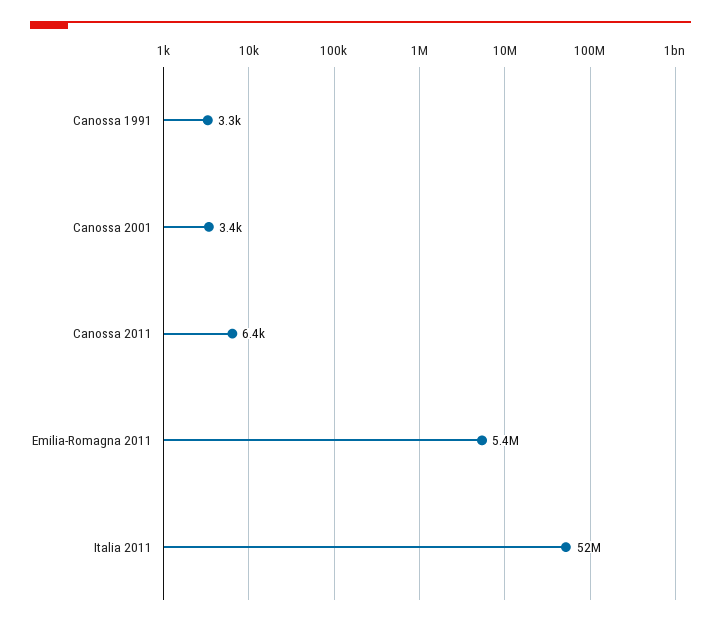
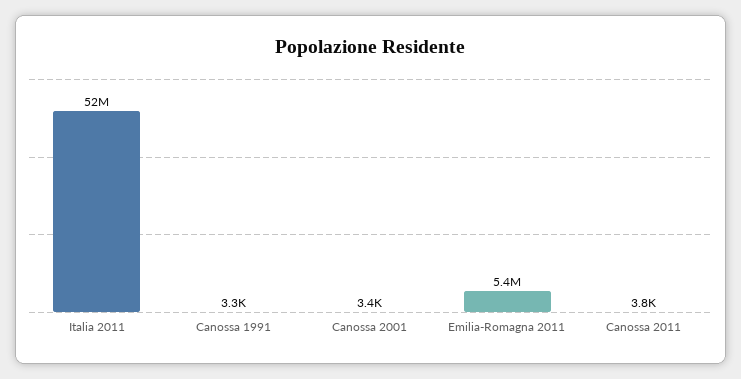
  {
    "Canossa 1991": 3300,
    "Canossa 2001": 3400,
-   "Canossa 2011": 6400,
+   "Canossa 2011": 3800,
    "Emilia-Romagna 2011": 5400000,
    "Italia 2011": 52000000
  }

